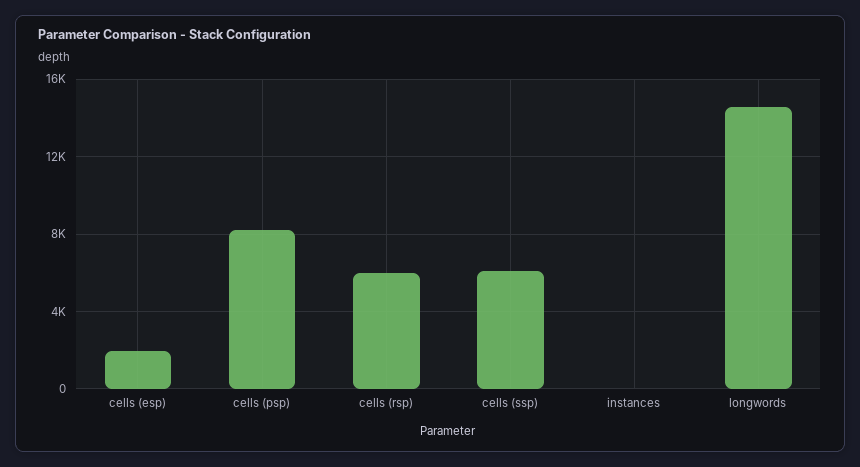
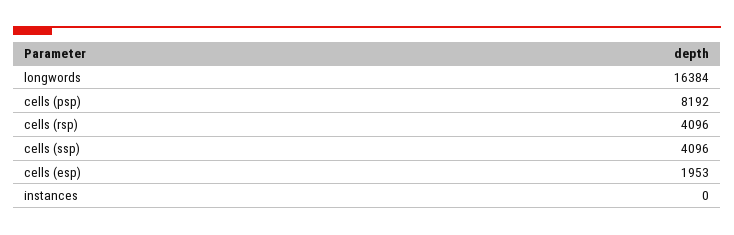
  {
    "cells (esp)": 1953,
    "cells (psp)": 8192,
-   "cells (rsp)": 6000,
+   "cells (rsp)": 4096,
-   "cells (ssp)": 6000,
+   "cells (ssp)": 4096,
    "instances": 0,
-   "longwords": 14500
+   "longwords": 16384
  }

